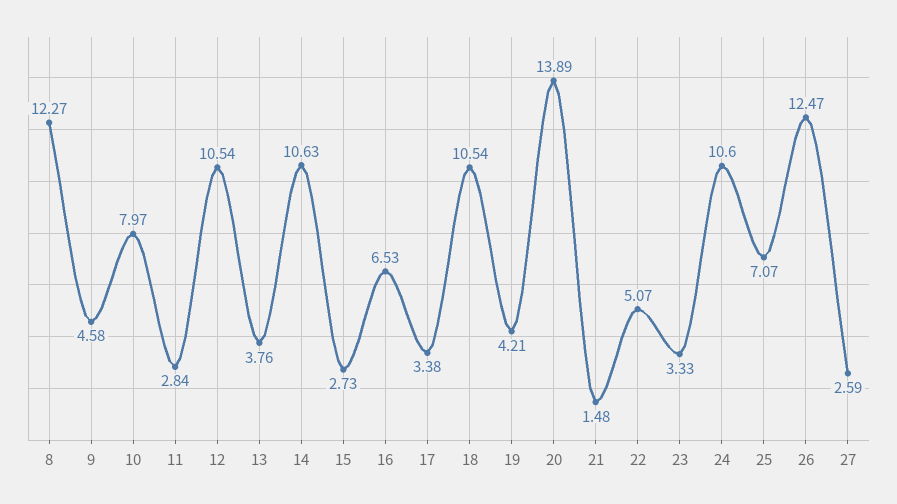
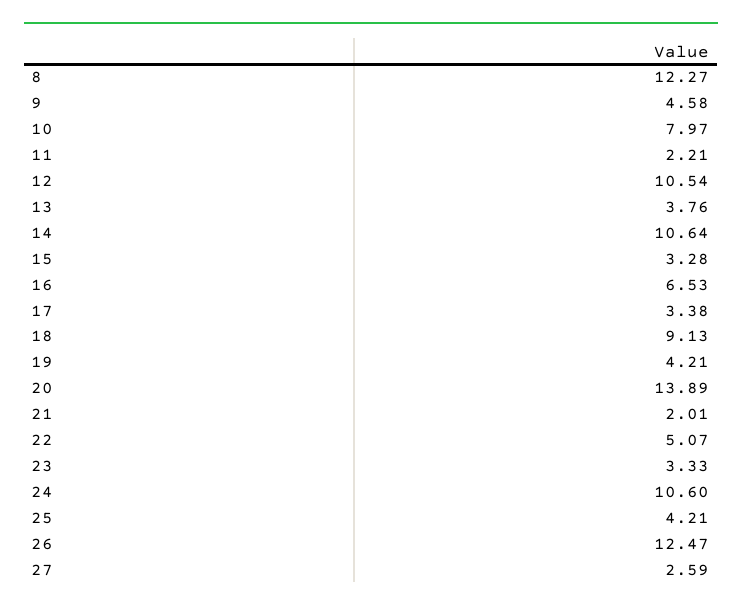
  {
    "8": 12.27,
    "9": 4.58,
    "10": 7.97,
-   "11": 2.84,
+   "11": 2.21,
    "12": 10.54,
    "13": 3.76,
-   "14": 10.63,
+   "14": 10.64,
-   "15": 2.73,
+   "15": 3.28,
    "16": 6.53,
    "17": 3.38,
-   "18": 10.54,
+   "18": 9.13,
    "19": 4.21,
    "20": 13.89,
-   "21": 1.48,
+   "21": 2.01,
    "22": 5.07,
    "23": 3.33,
    "24": 10.6,
-   "25": 7.07,
+   "25": 4.21,
    "26": 12.47,
    "27": 2.59
  }

